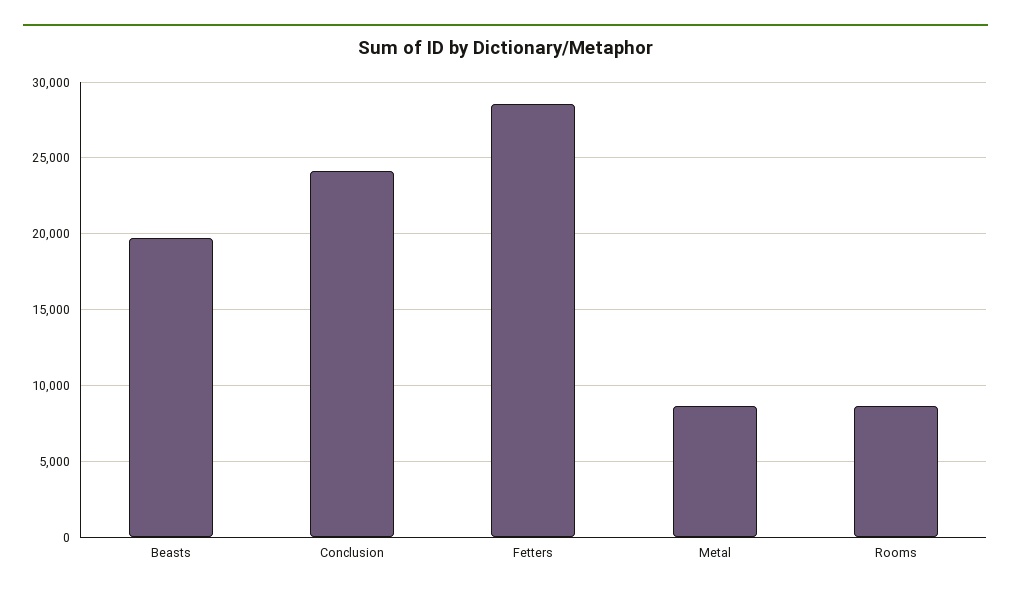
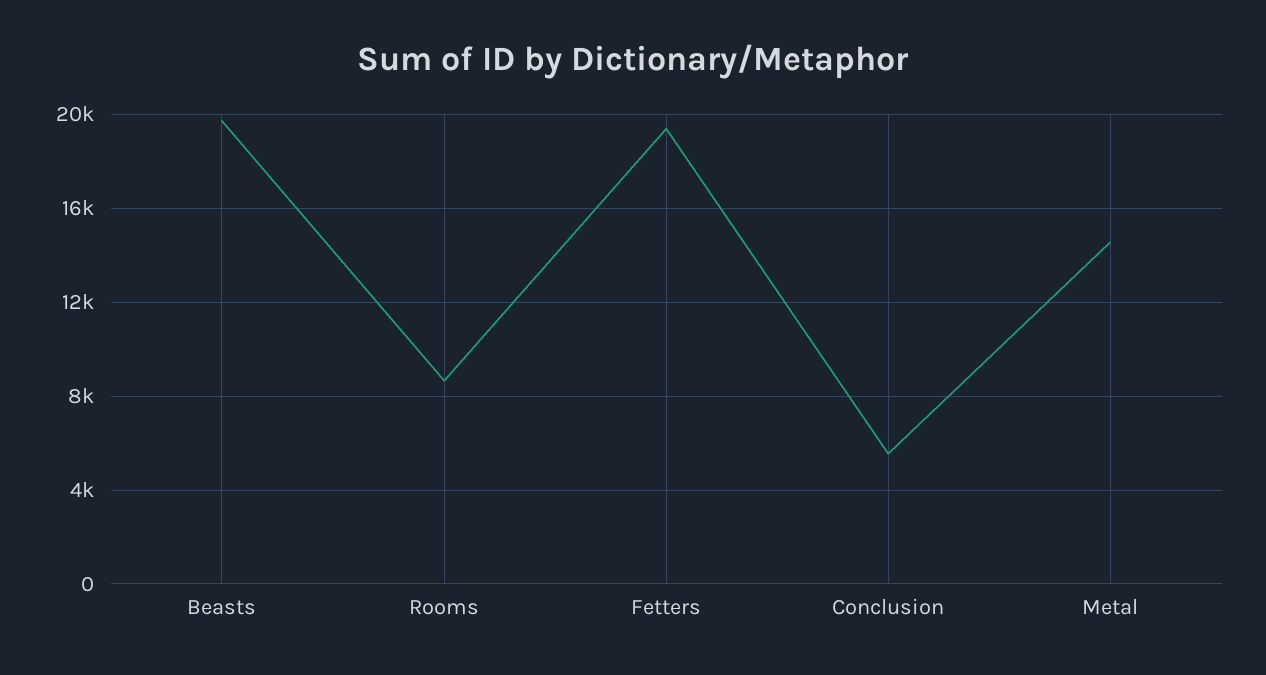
  {
    "Beasts": 19500,
-   "Conclusion": 24000,
+   "Conclusion": 5500,
-   "Fetters": 28500,
+   "Fetters": 19500,
-   "Metal": 8500,
+   "Metal": 14500,
    "Rooms": 8500
  }

